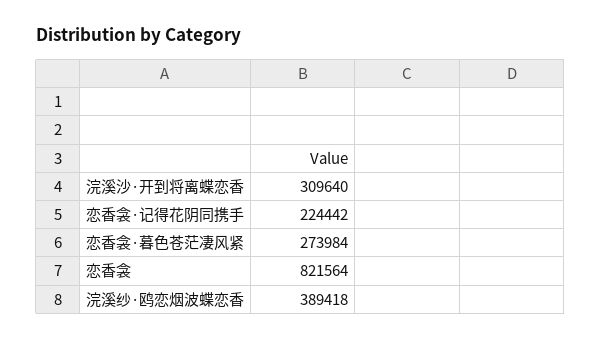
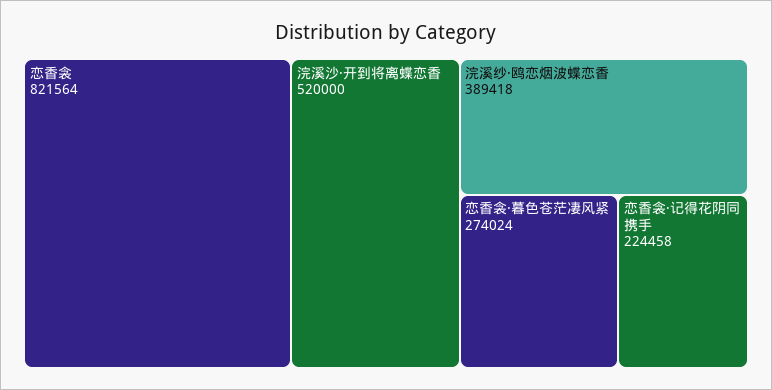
  {
-   "浣溪沙·开到将离蝶恋香": 309640,
+   "浣溪沙·开到将离蝶恋香": 520000,
-   "恋香衾·记得花阴同携手": 224442,
+   "恋香衾·记得花阴同携手": 224458,
-   "恋香衾·暮色苍茫凄风紧": 273984,
+   "恋香衾·暮色苍茫凄风紧": 274024,
    "恋香衾": 821564,
    "浣溪纱·鸥恋烟波蝶恋香": 389418
  }

